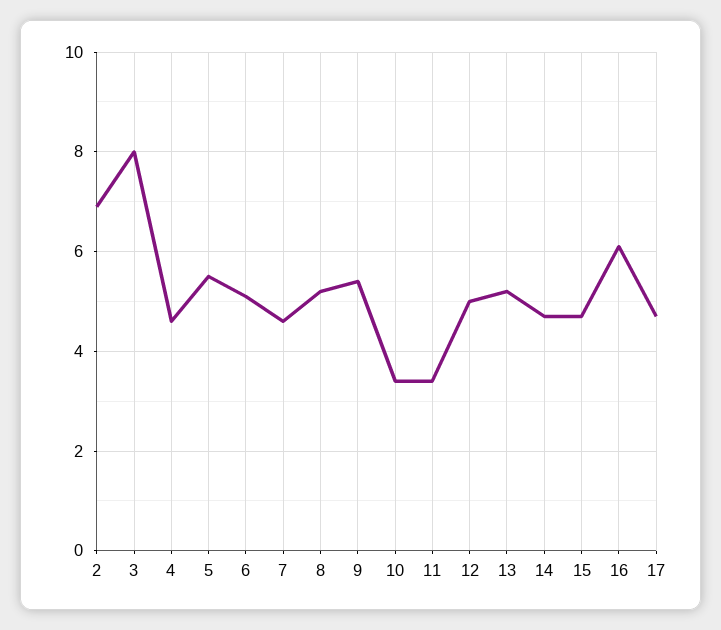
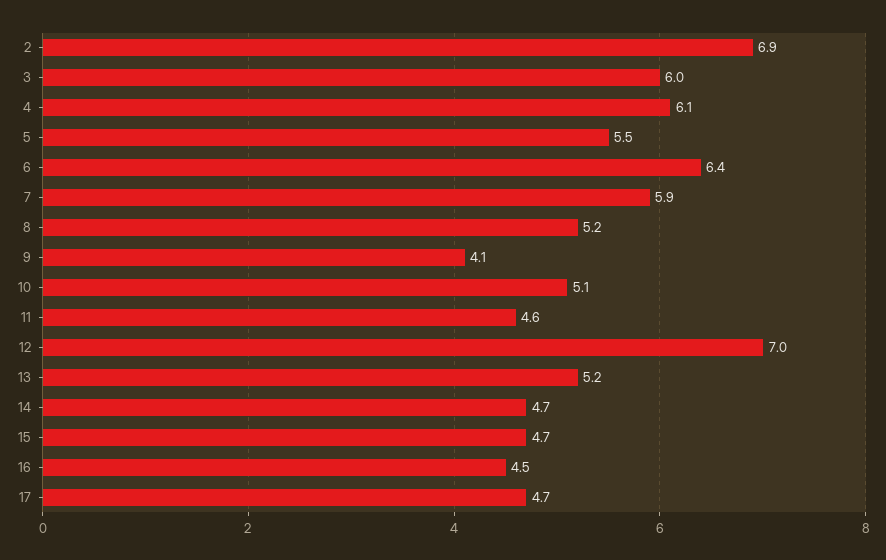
  {
    "2": 6.9,
-   "3": 8,
+   "3": 6,
-   "4": 4.5,
+   "4": 6.1,
    "5": 5.5,
-   "6": 5,
+   "6": 6.4,
-   "7": 4.5,
+   "7": 5.9,
    "8": 5.2,
-   "9": 5.5,
+   "9": 4.1,
-   "10": 3.5,
+   "10": 5.1,
-   "11": 3.5,
+   "11": 4.6,
-   "12": 5,
+   "12": 7,
    "13": 5.2,
    "14": 4.7,
    "15": 4.7,
-   "16": 6,
+   "16": 4.5,
    "17": 4.7
  }

